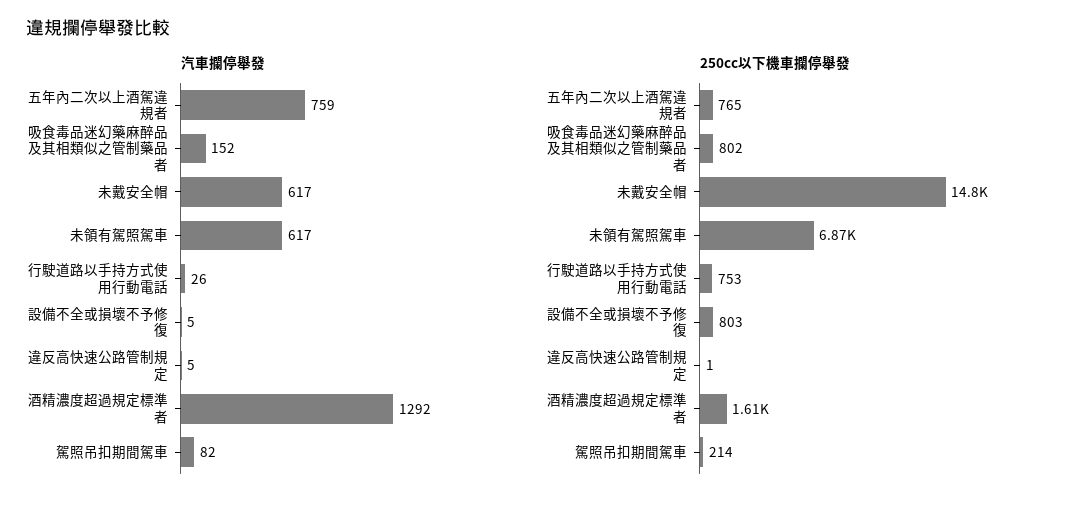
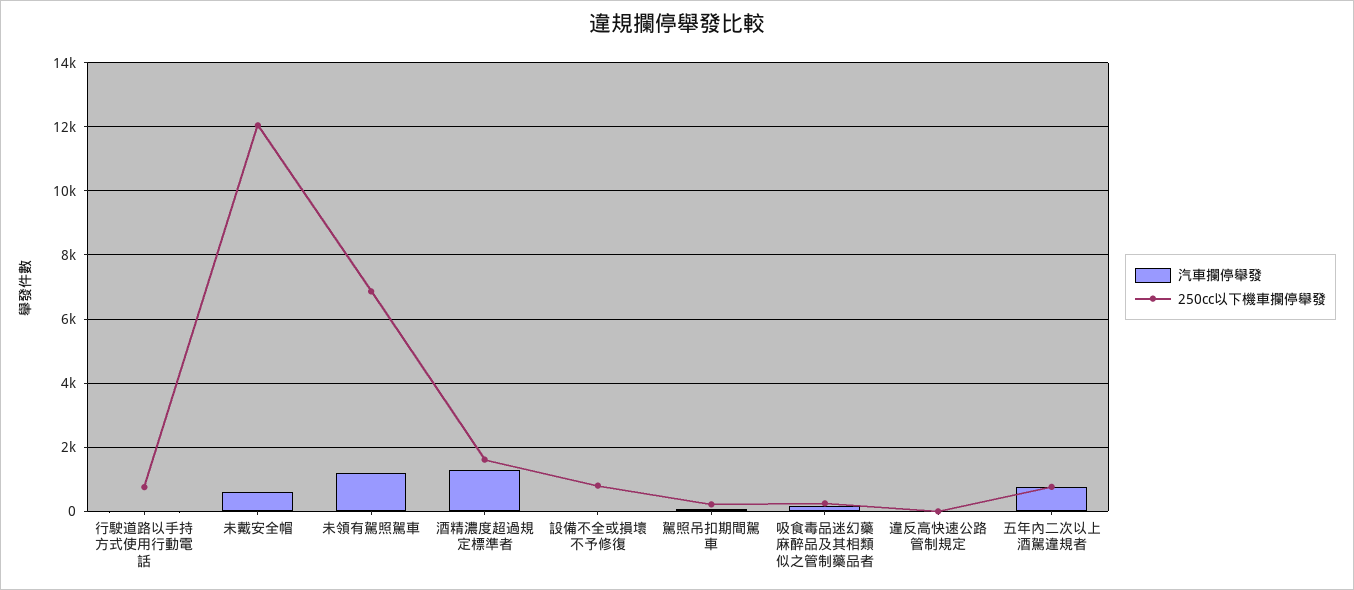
  {
    "汽車攔停舉發": {
      "五年內二次以上酒駕違規者": 759,
      "吸食毒品迷幻藥麻醉品及其相類似之管制藥品者": 152,
      "未戴安全帽": 617,
-     "未領有駕照駕車": 617,
+     "未領有駕照駕車": 1200,
      "行駛道路以手持方式使用行動電話": 26,
      "設備不全或損壞不予修復": 5,
      "違反高快速公路管制規定": 5,
      "酒精濃度超過規定標準者": 1292,
      "駕照吊扣期間駕車": 82
    },
    "250cc以下機車攔停舉發": {
      "五年內二次以上酒駕違規者": 765,
-     "吸食毒品迷幻藥麻醉品及其相類似之管制藥品者": 802,
+     "吸食毒品迷幻藥麻醉品及其相類似之管制藥品者": 200,
-     "未戴安全帽": 14800,
+     "未戴安全帽": 12000,
      "未領有駕照駕車": 6870,
      "行駛道路以手持方式使用行動電話": 753,
      "設備不全或損壞不予修復": 803,
      "違反高快速公路管制規定": 1,
      "酒精濃度超過規定標準者": 1610,
      "駕照吊扣期間駕車": 214
    }
  }

